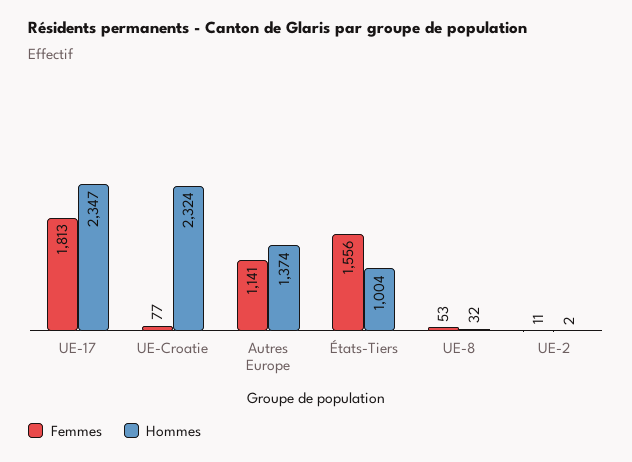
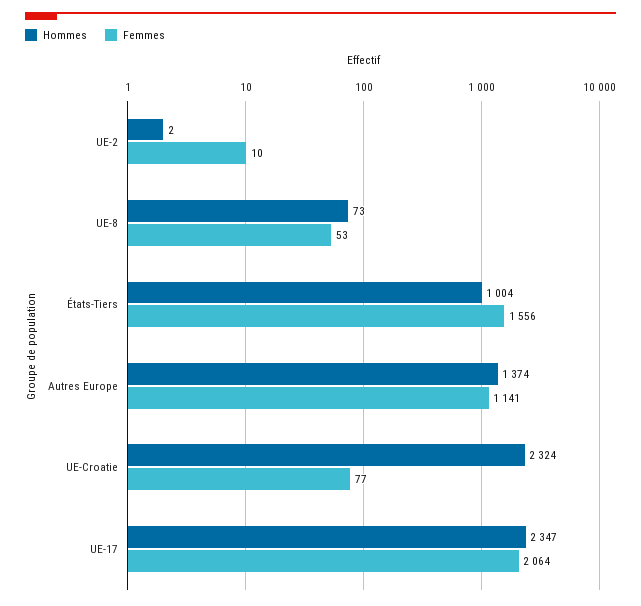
  {
    "Femmes": {
-     "UE-17": 1813,
+     "UE-17": 2064,
      "UE-Croatie": 77,
      "Autres Europe": 1141,
      "États-Tiers": 1556,
      "UE-8": 53,
-     "UE-2": 11
+     "UE-2": 10
    },
    "Hommes": {
      "UE-17": 2347,
      "UE-Croatie": 2324,
      "Autres Europe": 1374,
      "États-Tiers": 1004,
-     "UE-8": 32,
+     "UE-8": 73,
      "UE-2": 2
    }
  }

